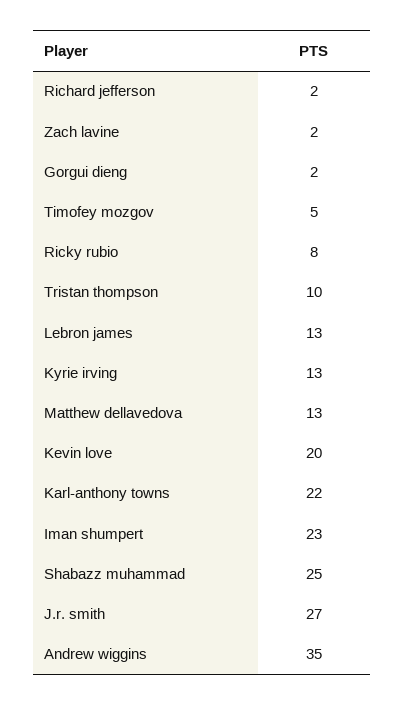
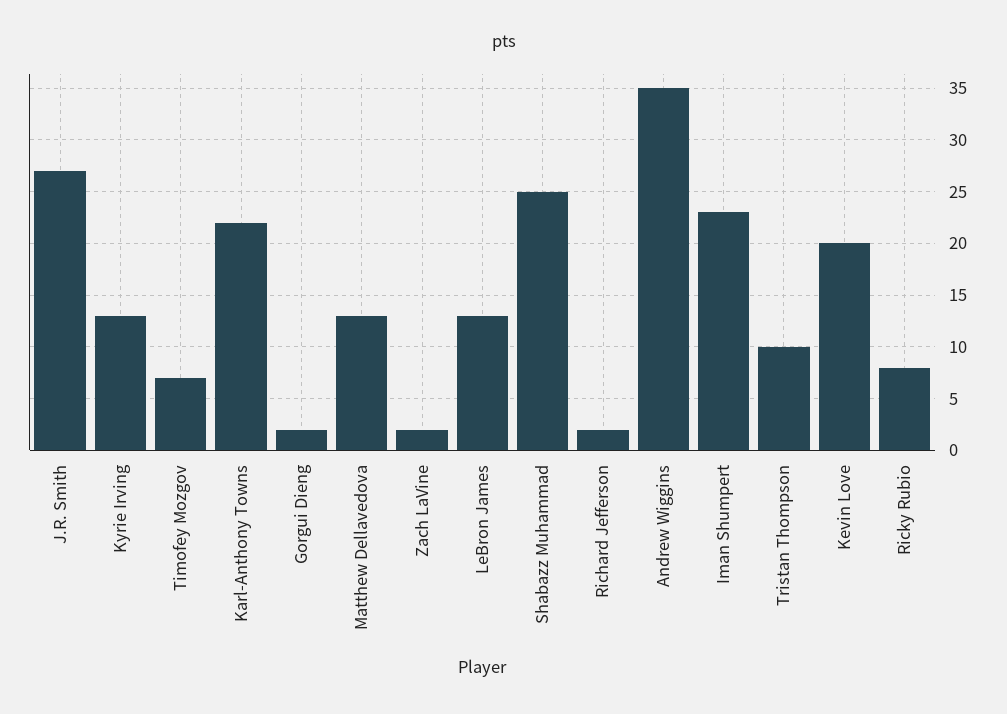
  {
    "Richard jefferson": 2,
    "Zach lavine": 2,
    "Gorgui dieng": 2,
-   "Timofey mozgov": 5,
+   "Timofey mozgov": 7,
    "Ricky rubio": 8,
    "Tristan thompson": 10,
    "Lebron james": 13,
    "Kyrie irving": 13,
    "Matthew dellavedova": 13,
    "Kevin love": 20,
    "Karl-anthony towns": 22,
    "Iman shumpert": 23,
    "Shabazz muhammad": 25,
    "J.r. smith": 27,
    "Andrew wiggins": 35
  }

